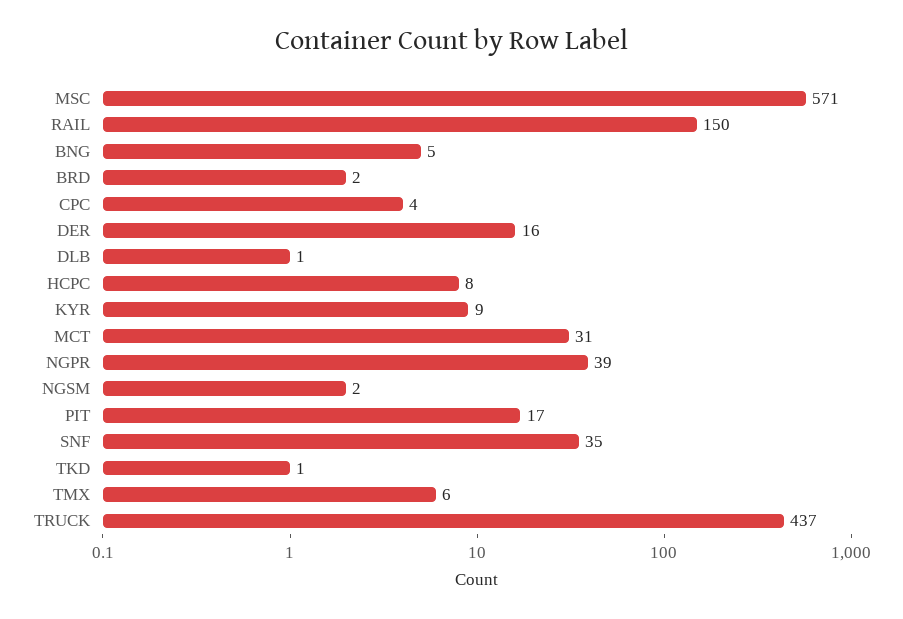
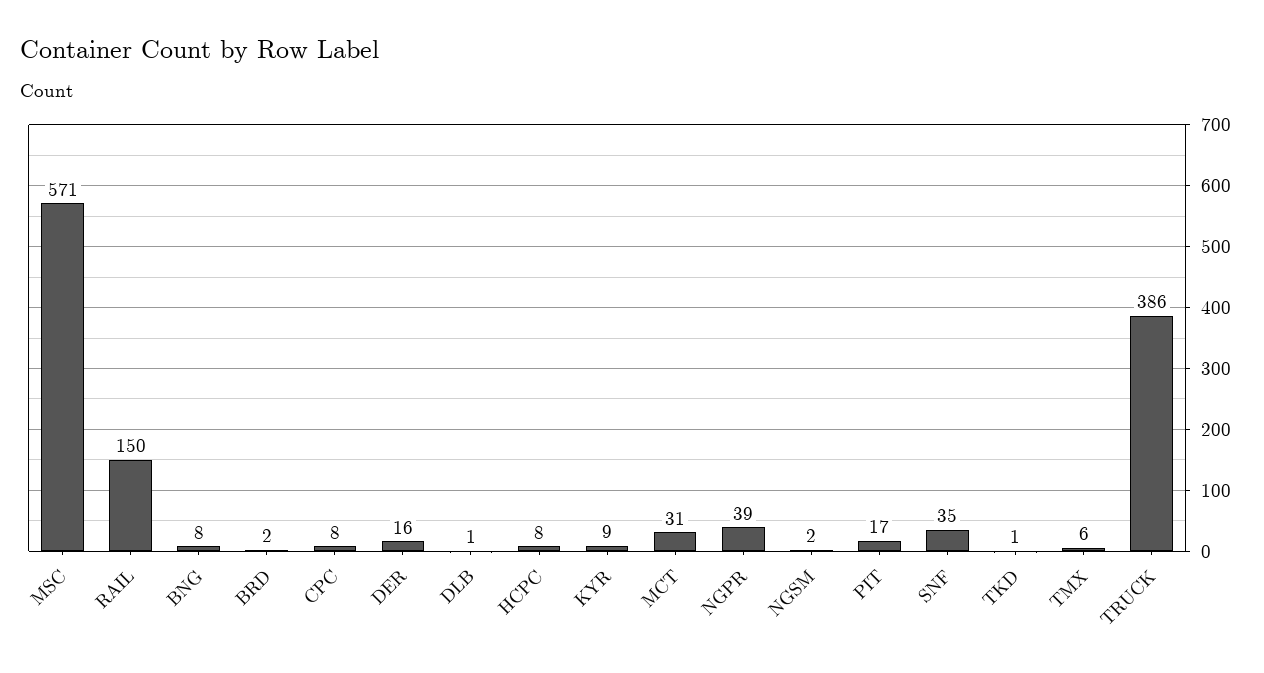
  {
    "MSC": 571,
    "RAIL": 150,
-   "BNG": 5,
+   "BNG": 8,
    "BRD": 2,
-   "CPC": 4,
+   "CPC": 8,
    "DER": 16,
    "DLB": 1,
    "HCPC": 8,
    "KYR": 9,
    "MCT": 31,
    "NGPR": 39,
    "NGSM": 2,
    "PIT": 17,
    "SNF": 35,
    "TKD": 1,
    "TMX": 6,
-   "TRUCK": 437
+   "TRUCK": 386
  }

